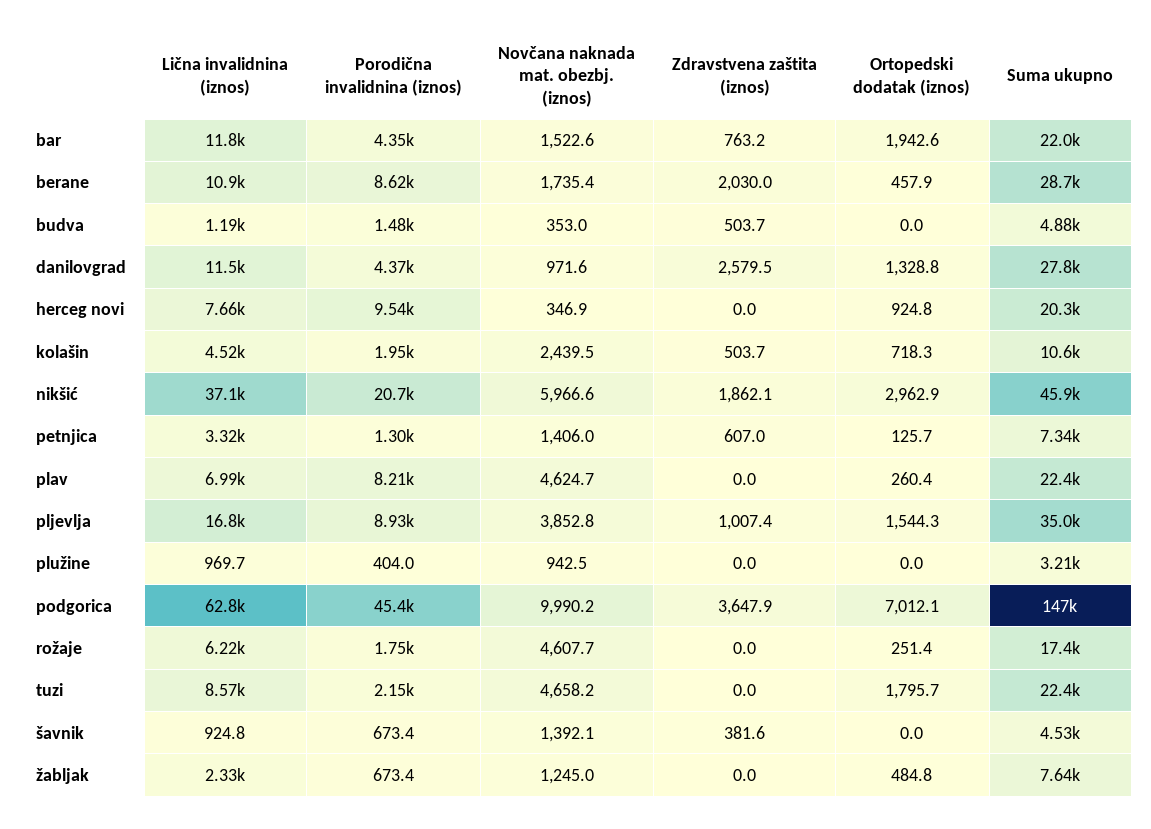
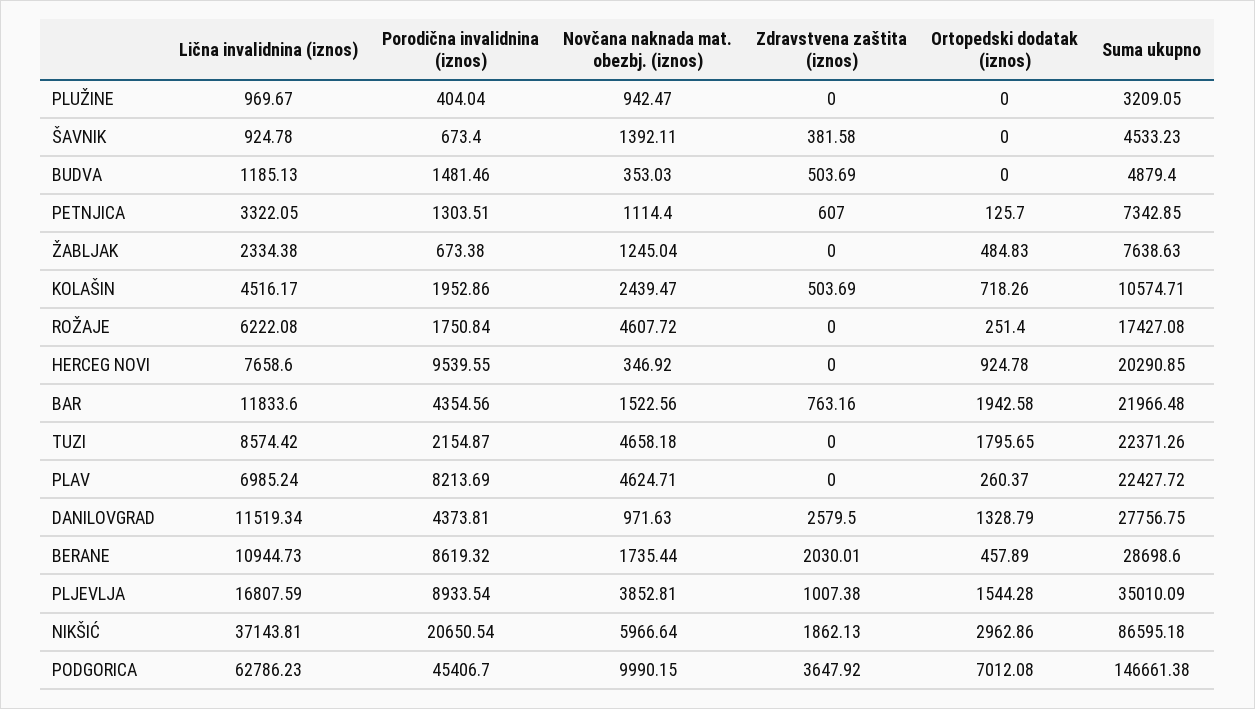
  {
    "Lična invalidnina (iznos)": {
      "bar": 11833.6,
      "berane": 10944.73,
      "budva": 1185.13,
      "danilovgrad": 11519.34,
      "herceg novi": 7658.6,
      "kolašin": 4516.17,
      "nikšić": 37143.81,
      "petnjica": 3322.05,
      "plav": 6985.24,
      "pljevlja": 16807.59,
      "plužine": 969.67,
      "podgorica": 62786.23,
      "rožaje": 6222.08,
      "tuzi": 8574.42,
      "šavnik": 924.78,
      "žabljak": 2334.38
    },
    "Porodična invalidnina (iznos)": {
      "bar": 4354.56,
      "berane": 8619.32,
      "budva": 1481.46,
      "danilovgrad": 4373.81,
      "herceg novi": 9539.55,
      "kolašin": 1952.86,
      "nikšić": 20650.54,
      "petnjica": 1303.51,
      "plav": 8213.69,
      "pljevlja": 8933.54,
      "plužine": 404.04,
      "podgorica": 45406.7,
      "rožaje": 1750.84,
      "tuzi": 2154.87,
      "šavnik": 673.4,
      "žabljak": 673.38
    },
    "Novčana naknada mat. obezbj. (iznos)": {
      "bar": 1522.56,
      "berane": 1735.44,
      "budva": 353.03,
      "danilovgrad": 971.63,
      "herceg novi": 346.92,
      "kolašin": 2439.47,
      "nikšić": 5966.64,
-     "petnjica": 1406,
+     "petnjica": 1114.4,
      "plav": 4624.71,
      "pljevlja": 3852.81,
      "plužine": 942.47,
      "podgorica": 9990.15,
      "rožaje": 4607.72,
      "tuzi": 4658.18,
      "šavnik": 1392.11,
      "žabljak": 1245.04
    },
    "Zdravstvena zaštita (iznos)": {
      "bar": 763.16,
      "berane": 2030.01,
      "budva": 503.69,
      "danilovgrad": 2579.5,
      "herceg novi": 0,
      "kolašin": 503.69,
      "nikšić": 1862.13,
      "petnjica": 607,
      "plav": 0,
      "pljevlja": 1007.38,
      "plužine": 0,
      "podgorica": 3647.92,
      "rožaje": 0,
      "tuzi": 0,
      "šavnik": 381.58,
      "žabljak": 0
    },
    "Ortopedski dodatak (iznos)": {
      "bar": 1942.58,
      "berane": 457.89,
      "budva": 0,
      "danilovgrad": 1328.79,
      "herceg novi": 924.78,
      "kolašin": 718.26,
      "nikšić": 2962.86,
      "petnjica": 125.7,
      "plav": 260.37,
      "pljevlja": 1544.28,
      "plužine": 0,
      "podgorica": 7012.08,
      "rožaje": 251.4,
      "tuzi": 1795.65,
      "šavnik": 0,
      "žabljak": 484.83
    },
    "Suma ukupno": {
      "bar": 21966.48,
      "berane": 28698.6,
      "budva": 4879.4,
      "danilovgrad": 27756.75,
      "herceg novi": 20290.85,
      "kolašin": 10574.71,
-     "nikšić": 45900,
+     "nikšić": 86595.18,
      "petnjica": 7342.85,
      "plav": 22427.72,
      "pljevlja": 35010.09,
      "plužine": 3209.05,
      "podgorica": 146661.38,
      "rožaje": 17427.08,
      "tuzi": 22371.26,
      "šavnik": 4533.23,
      "žabljak": 7638.63
    }
  }

